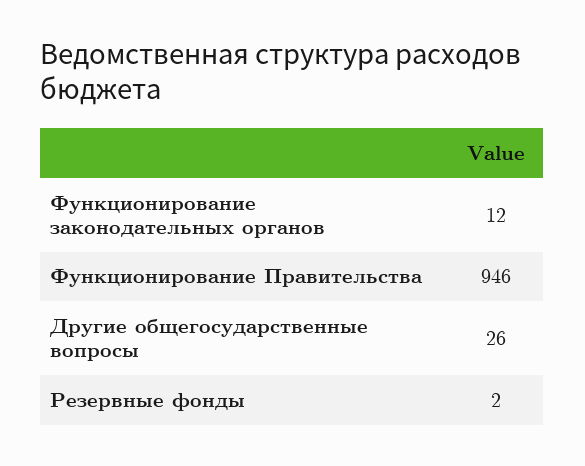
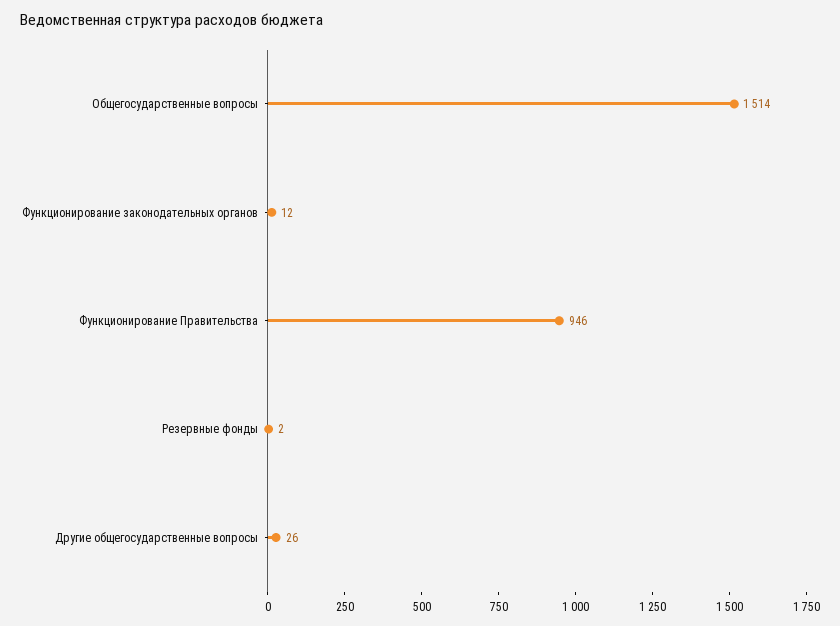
  {
    "Функционирование законодательных органов": 12,
    "Функционирование Правительства": 946,
    "Другие общегосударственные вопросы": 26,
-   "Резервные фонды": 2
+   "Резервные фонды": 2,
+   "Общегосударственные вопросы": 1514
  }

